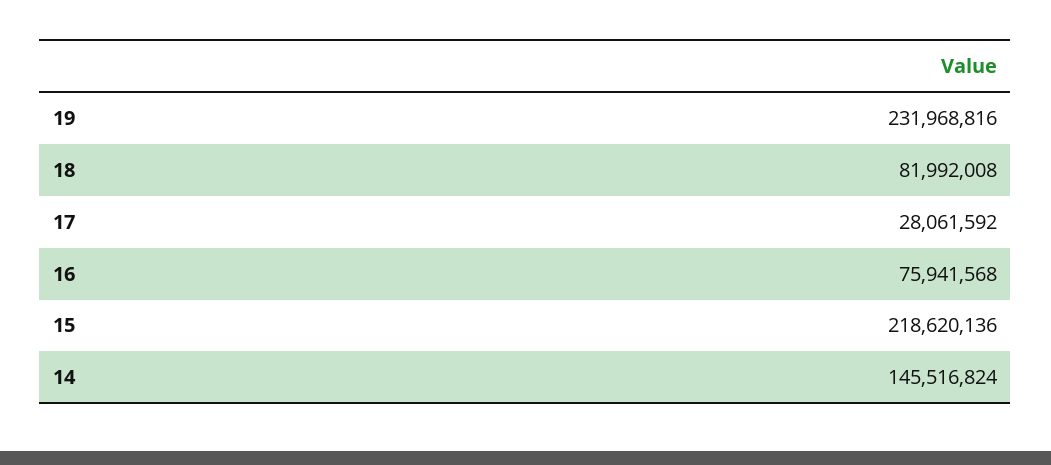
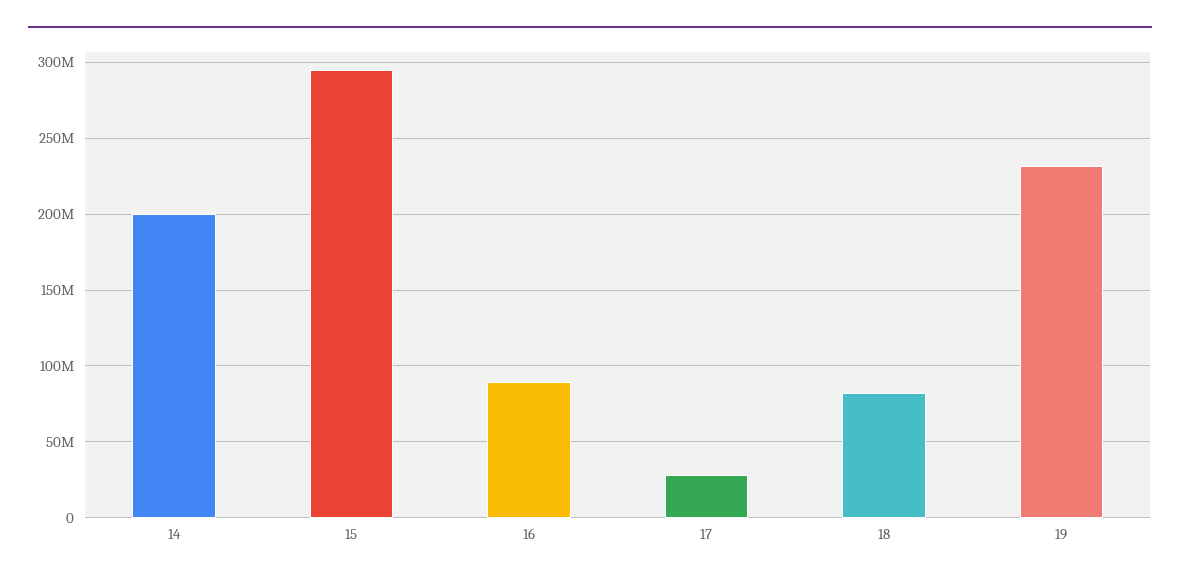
  {
    "19": 231968816,
    "18": 81992008,
    "17": 28061592,
-   "16": 75941568,
+   "16": 90000000,
-   "15": 218620136,
+   "15": 295000000,
-   "14": 145516824
+   "14": 200000000
  }

